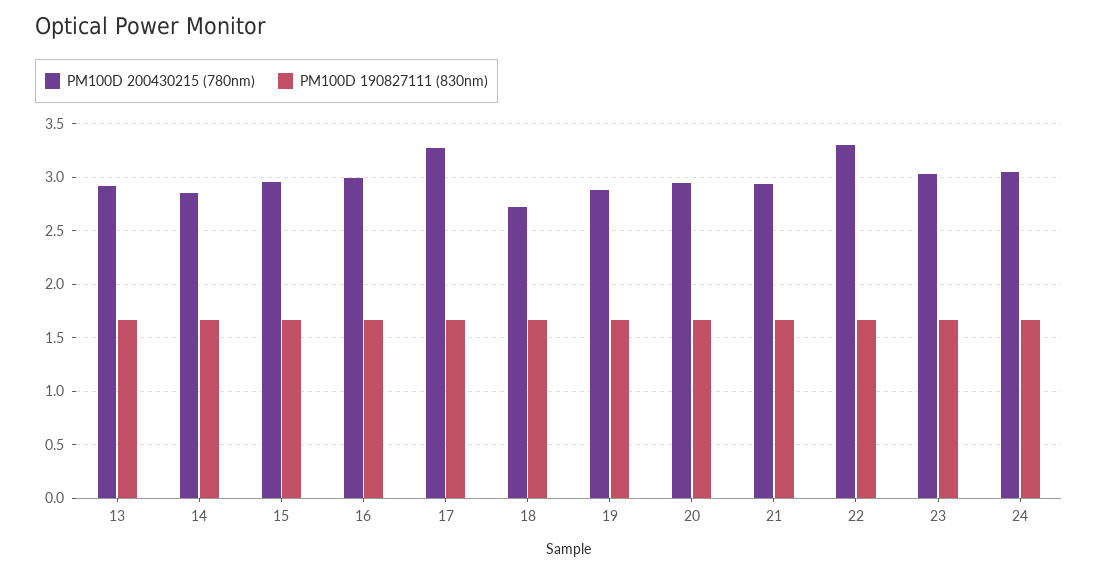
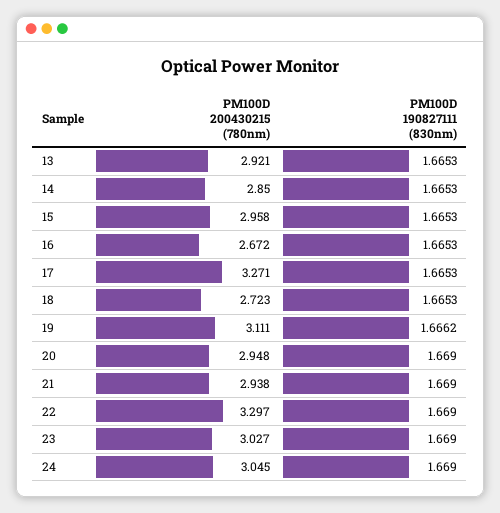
  {
    "PM100D 200430215 (780nm)": {
      "13": 2.921,
      "14": 2.85,
      "15": 2.958,
-     "16": 3,
+     "16": 2.672,
      "17": 3.271,
      "18": 2.723,
-     "19": 2.9,
+     "19": 3.111,
      "20": 2.948,
      "21": 2.938,
      "22": 3.297,
      "23": 3.027,
      "24": 3.045
    },
    "PM100D 190827111 (830nm)": {
      "13": 1.6653,
      "14": 1.6653,
      "15": 1.6653,
      "16": 1.6653,
      "17": 1.6653,
      "18": 1.6653,
      "19": 1.6662,
      "20": 1.669,
      "21": 1.669,
      "22": 1.669,
      "23": 1.669,
      "24": 1.669
    }
  }

